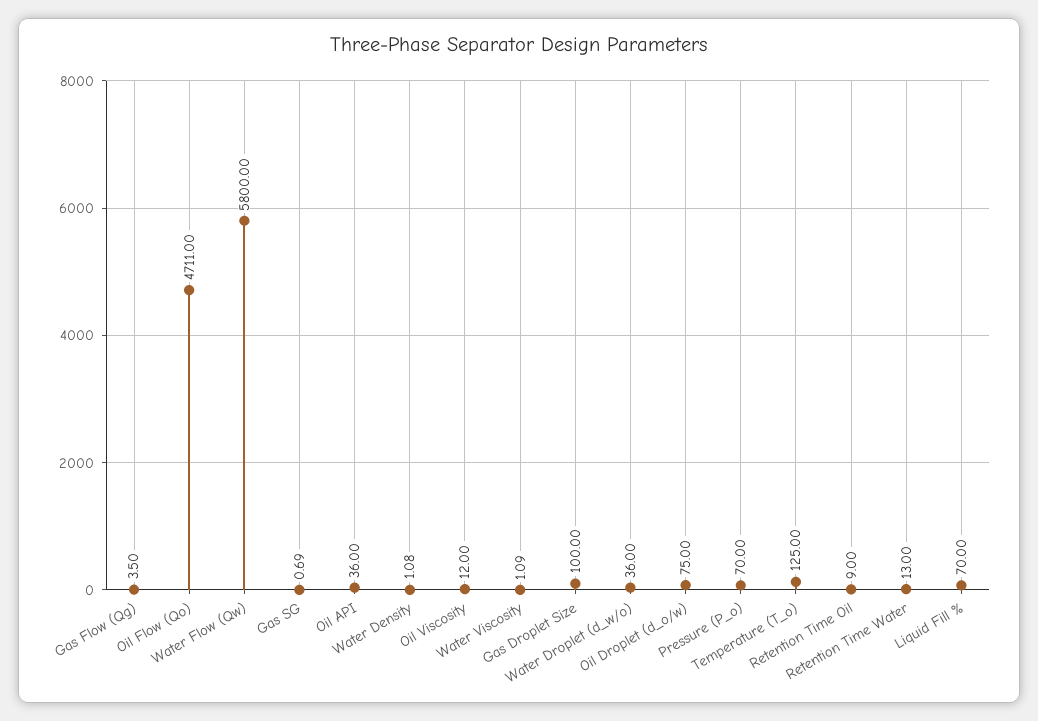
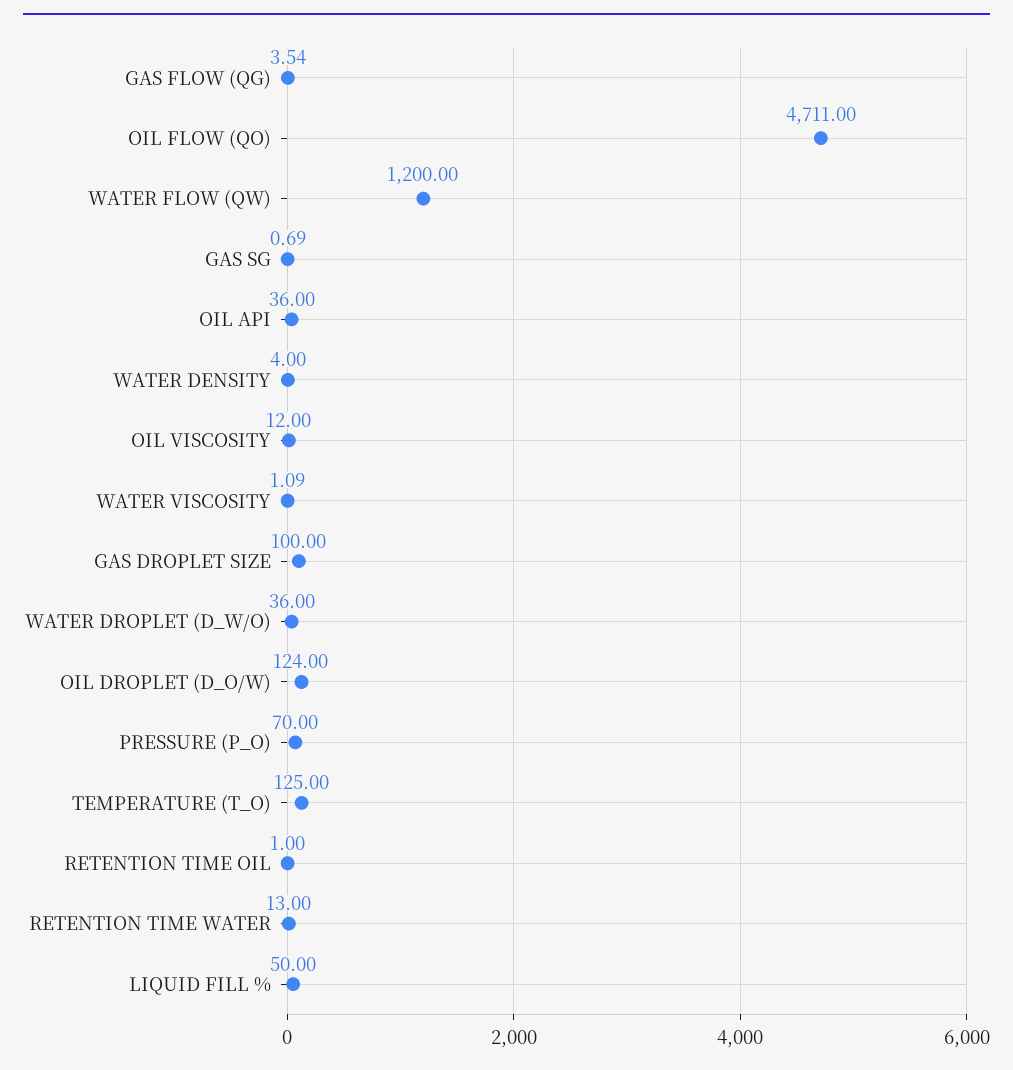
  {
-   "Gas Flow (Qg)": 3.5,
+   "Gas Flow (Qg)": 3.54,
    "Oil Flow (Qo)": 4711,
-   "Water Flow (Qw)": 5800,
+   "Water Flow (Qw)": 1200,
    "Gas SG": 0.69,
    "Oil API": 36,
-   "Water Density": 1.08,
+   "Water Density": 4,
    "Oil Viscosity": 12,
    "Water Viscosity": 1.09,
    "Gas Droplet Size": 100,
    "Water Droplet (d_w/o)": 36,
-   "Oil Droplet (d_o/w)": 75,
+   "Oil Droplet (d_o/w)": 124,
    "Pressure (P_o)": 70,
    "Temperature (T_o)": 125,
-   "Retention Time Oil": 9,
+   "Retention Time Oil": 1,
    "Retention Time Water": 13,
-   "Liquid Fill %": 70
+   "Liquid Fill %": 50
  }

